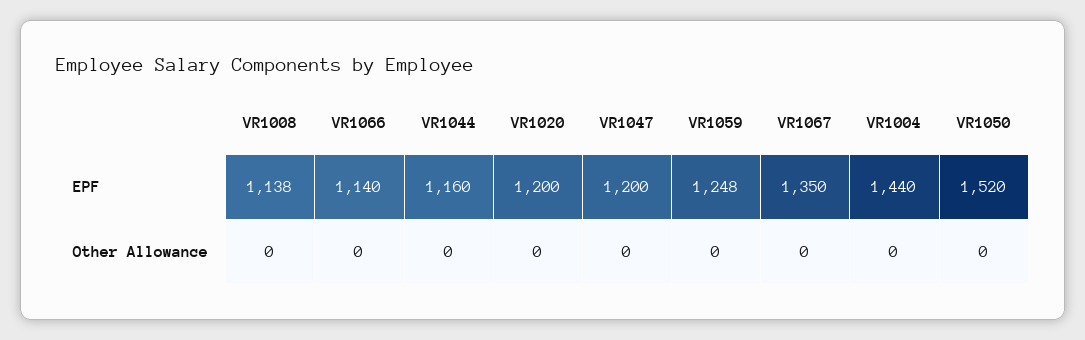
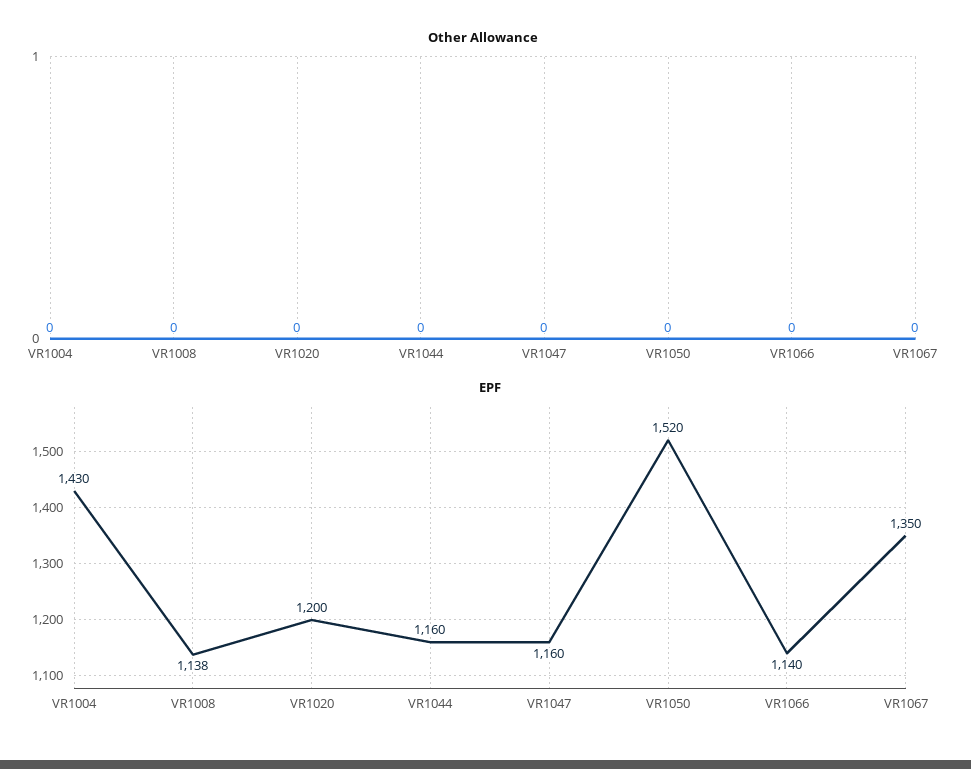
  {
    "EPF": {
      "VR1008": 1138,
      "VR1066": 1140,
      "VR1044": 1160,
      "VR1020": 1200,
-     "VR1047": 1200,
+     "VR1047": 1160,
-     "VR1059": 1248,
      "VR1067": 1350,
-     "VR1004": 1440,
+     "VR1004": 1430,
      "VR1050": 1520
    },
    "Other Allowance": {
      "VR1008": 0,
      "VR1066": 0,
      "VR1044": 0,
      "VR1020": 0,
      "VR1047": 0,
-     "VR1059": 0,
      "VR1067": 0,
      "VR1004": 0,
      "VR1050": 0
    }
  }

